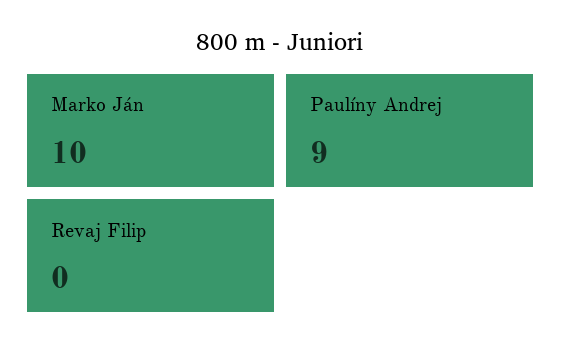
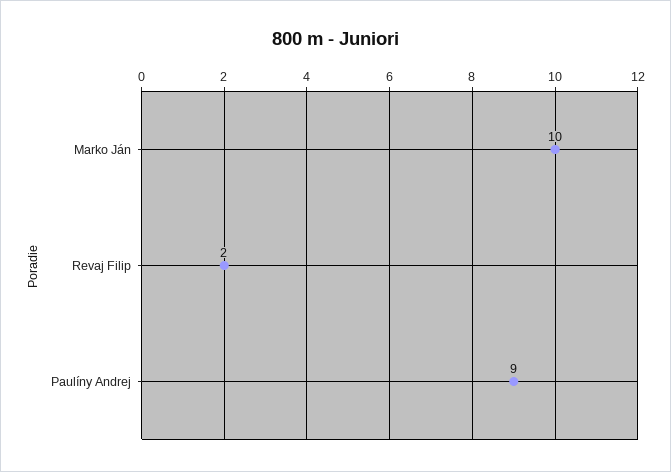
  {
    "Marko Ján": 10,
    "Paulíny Andrej": 9,
-   "Revaj Filip": 0
+   "Revaj Filip": 2
  }

